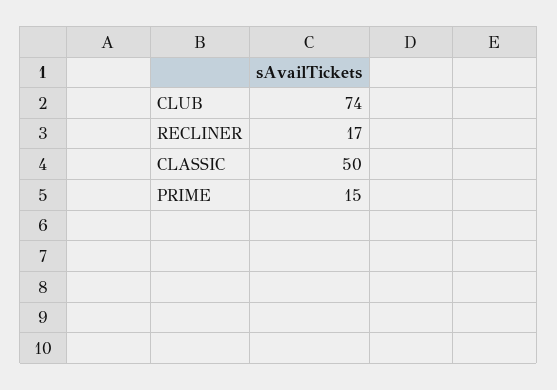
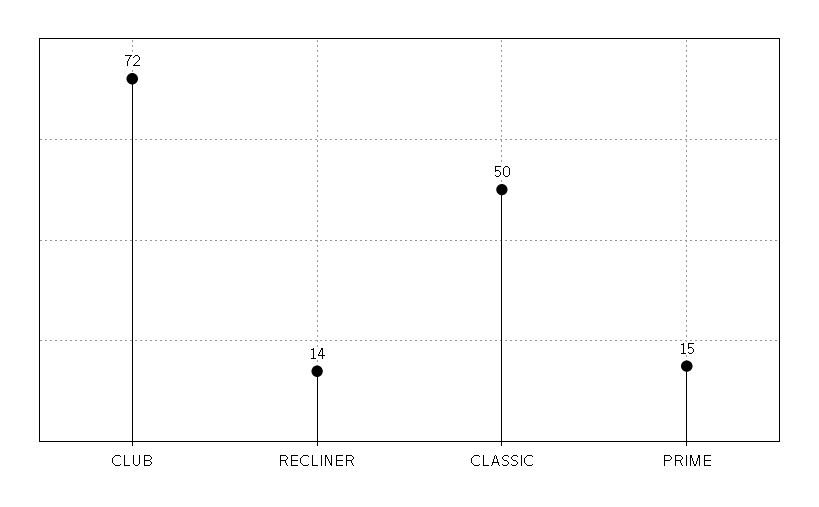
  {
-   "CLUB": 74,
+   "CLUB": 72,
-   "RECLINER": 17,
+   "RECLINER": 14,
    "CLASSIC": 50,
    "PRIME": 15
  }

